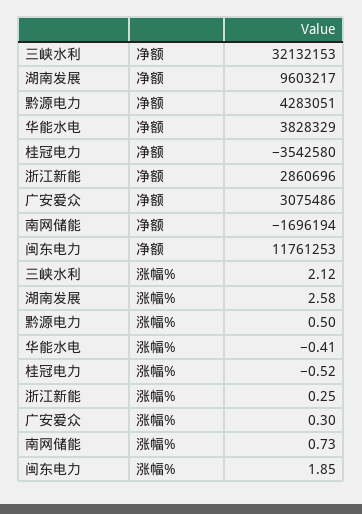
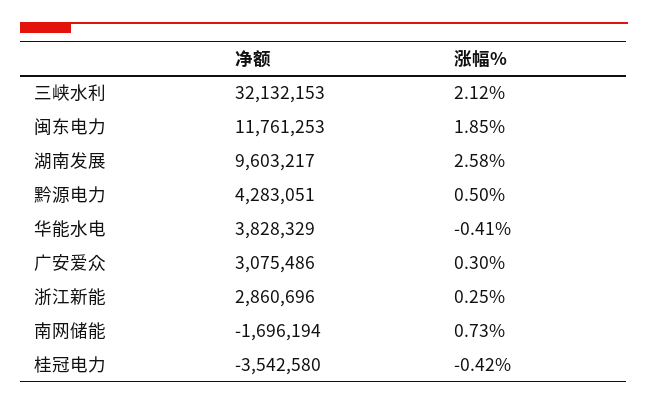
  {
    "三峡水利": {
      "净额": 32132153,
      "涨幅%": 2.12
    },
    "湖南发展": {
      "净额": 9603217,
      "涨幅%": 2.58
    },
    "黔源电力": {
      "净额": 4283051,
      "涨幅%": 0.5
    },
    "华能水电": {
      "净额": 3828329,
      "涨幅%": -0.41
    },
    "桂冠电力": {
      "净额": -3542580,
-     "涨幅%": -0.52
+     "涨幅%": -0.42
    },
    "浙江新能": {
      "净额": 2860696,
      "涨幅%": 0.25
    },
    "广安爱众": {
      "净额": 3075486,
      "涨幅%": 0.3
    },
    "南网储能": {
      "净额": -1696194,
      "涨幅%": 0.73
    },
    "闽东电力": {
      "净额": 11761253,
      "涨幅%": 1.85
    }
  }

